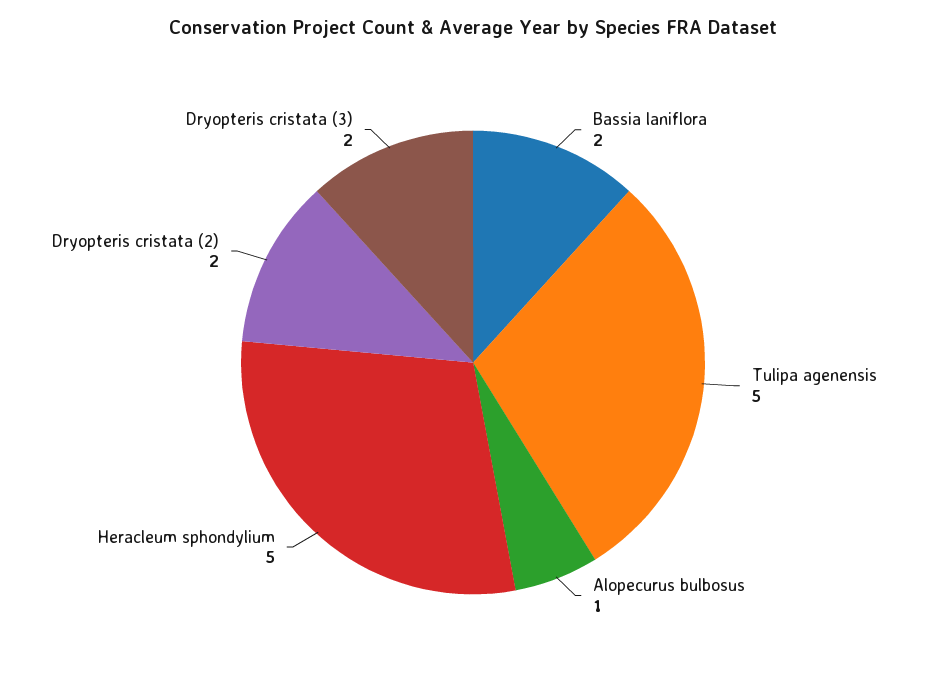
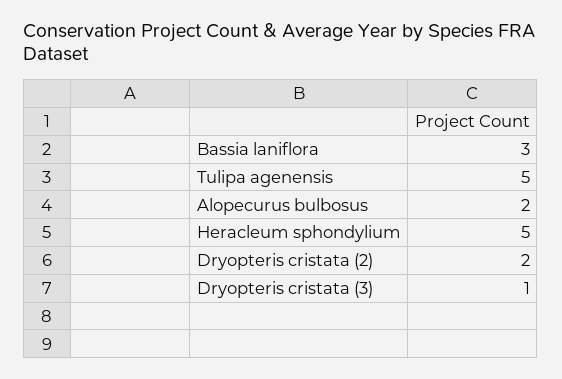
  {
-   "Bassia laniflora": 2,
+   "Bassia laniflora": 3,
    "Tulipa agenensis": 5,
-   "Alopecurus bulbosus": 1,
+   "Alopecurus bulbosus": 2,
    "Heracleum sphondylium": 5,
    "Dryopteris cristata (2)": 2,
-   "Dryopteris cristata (3)": 2
+   "Dryopteris cristata (3)": 1
  }

